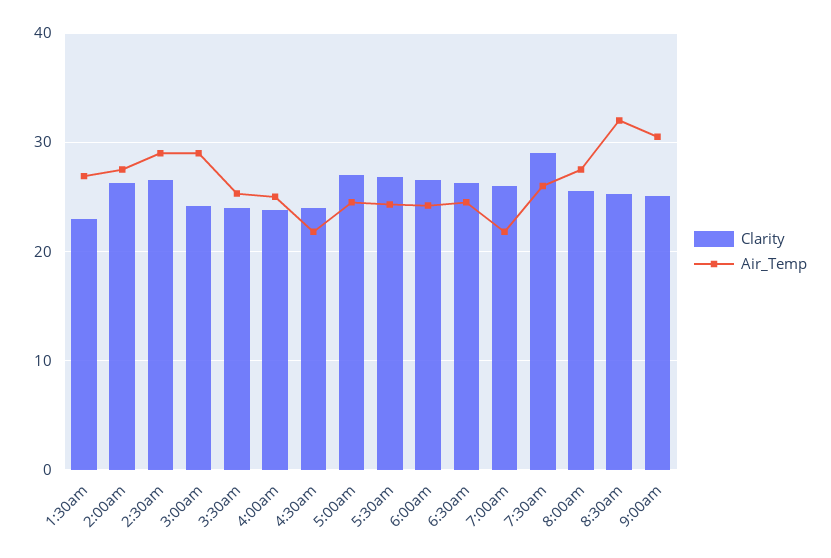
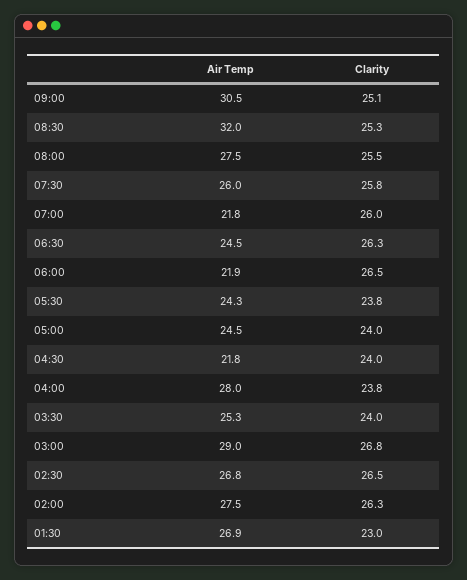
  {
    "Clarity": {
      "1:30am": 23,
      "2:00am": 26.3,
      "2:30am": 26.5,
-     "3:00am": 24,
+     "3:00am": 26.8,
      "3:30am": 24,
      "4:00am": 23.8,
      "4:30am": 24,
-     "5:00am": 27,
+     "5:00am": 24,
-     "5:30am": 27,
+     "5:30am": 23.8,
      "6:00am": 26.5,
      "6:30am": 26.3,
      "7:00am": 26,
-     "7:30am": 29,
+     "7:30am": 25.8,
      "8:00am": 25.5,
      "8:30am": 25.3,
      "9:00am": 25.1
    },
    "Air_Temp": {
      "1:30am": 26.9,
      "2:00am": 27.5,
-     "2:30am": 29,
+     "2:30am": 26.8,
      "3:00am": 29,
      "3:30am": 25.3,
-     "4:00am": 25,
+     "4:00am": 28,
      "4:30am": 21.8,
      "5:00am": 24.5,
      "5:30am": 24.3,
-     "6:00am": 24,
+     "6:00am": 21.9,
      "6:30am": 24.5,
      "7:00am": 21.8,
      "7:30am": 26,
      "8:00am": 27.5,
      "8:30am": 32,
      "9:00am": 30.5
    }
  }

